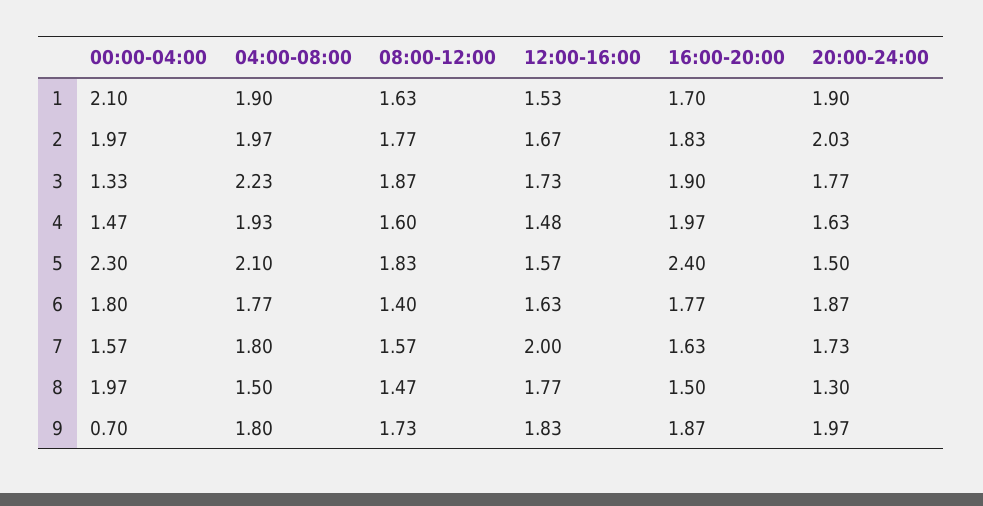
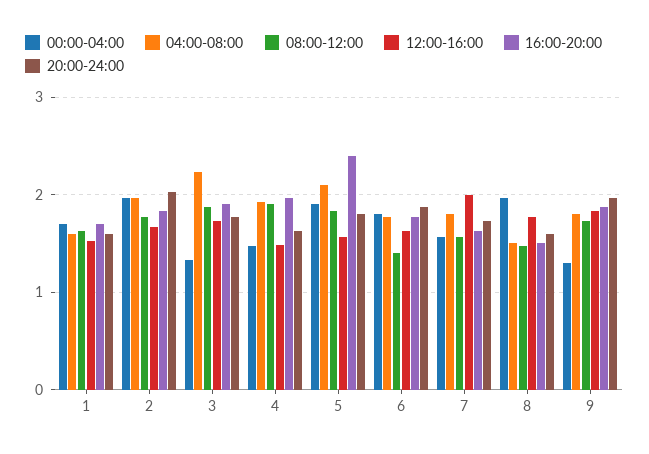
  {
    "00:00-04:00": {
-     "1": 2.1,
+     "1": 1.7,
      "2": 1.97,
      "3": 1.33,
      "4": 1.47,
-     "5": 2.3,
+     "5": 1.9,
      "6": 1.8,
      "7": 1.57,
      "8": 1.97,
-     "9": 0.7
+     "9": 1.3
    },
    "04:00-08:00": {
-     "1": 1.9,
+     "1": 1.6,
      "2": 1.97,
      "3": 2.23,
      "4": 1.93,
      "5": 2.1,
      "6": 1.77,
      "7": 1.8,
      "8": 1.5,
      "9": 1.8
    },
    "08:00-12:00": {
      "1": 1.63,
      "2": 1.77,
      "3": 1.87,
-     "4": 1.6,
+     "4": 1.9,
      "5": 1.83,
      "6": 1.4,
      "7": 1.57,
      "8": 1.47,
      "9": 1.73
    },
    "12:00-16:00": {
      "1": 1.53,
      "2": 1.67,
      "3": 1.73,
      "4": 1.48,
      "5": 1.57,
      "6": 1.63,
      "7": 2,
      "8": 1.77,
      "9": 1.83
    },
    "16:00-20:00": {
      "1": 1.7,
      "2": 1.83,
      "3": 1.9,
      "4": 1.97,
      "5": 2.4,
      "6": 1.77,
      "7": 1.63,
      "8": 1.5,
      "9": 1.87
    },
    "20:00-24:00": {
-     "1": 1.9,
+     "1": 1.6,
      "2": 2.03,
      "3": 1.77,
      "4": 1.63,
-     "5": 1.5,
+     "5": 1.8,
      "6": 1.87,
      "7": 1.73,
-     "8": 1.3,
+     "8": 1.6,
      "9": 1.97
    }
  }

